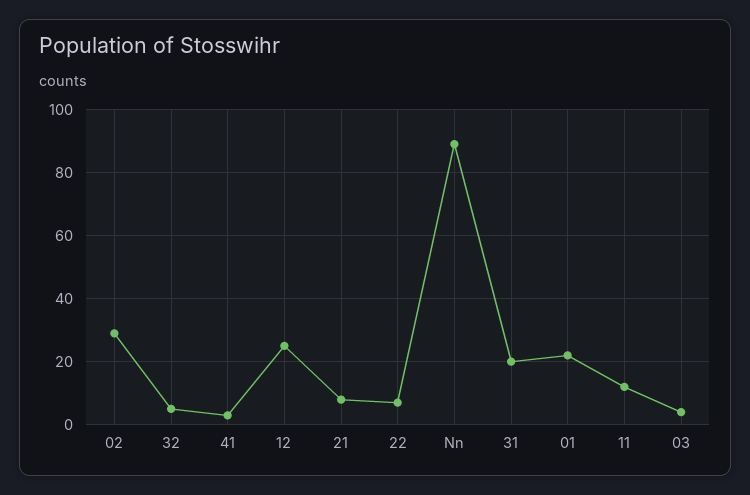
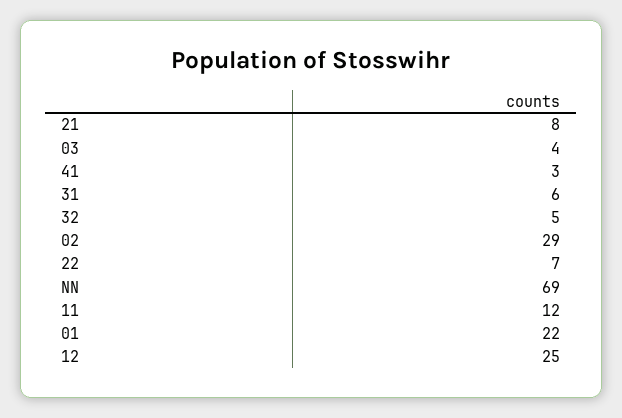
  {
    "02": 29,
    "32": 5,
    "41": 3,
    "12": 25,
    "21": 8,
    "22": 7,
-   "Nn": 90,
+   "Nn": 69,
-   "31": 20,
+   "31": 6,
    "01": 22,
    "11": 12,
    "03": 4
  }

